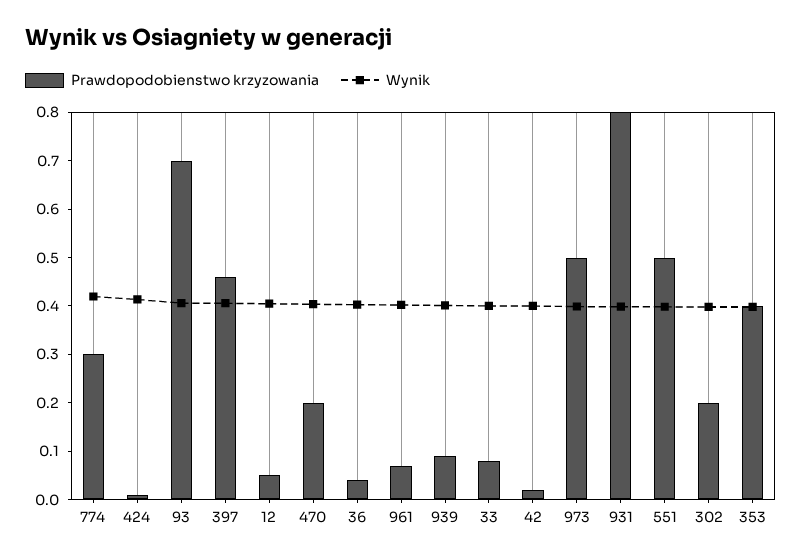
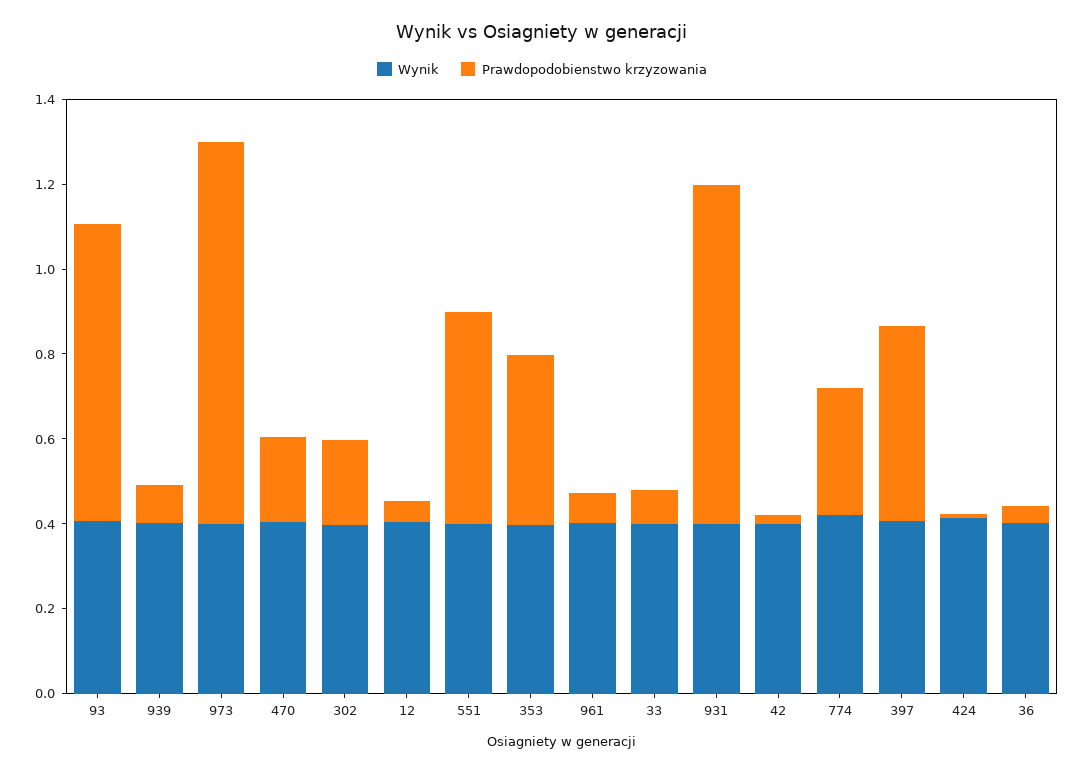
  {
    "Prawdopodobienstwo krzyzowania": {
      "774": 0.3,
      "424": 0.02,
      "93": 0.7,
      "397": 0.46,
      "12": 0.06,
      "470": 0.2,
      "36": 0.04,
      "961": 0.08,
      "939": 0.1,
      "33": 0.08,
      "42": 0.02,
-     "973": 0.5,
+     "973": 0.9,
      "931": 0.8,
      "551": 0.5,
      "302": 0.2,
      "353": 0.4
    },
    "Wynik": {
      "774": 0.42,
      "424": 0.42,
      "93": 0.4,
      "397": 0.4,
      "12": 0.4,
      "470": 0.4,
      "36": 0.4,
      "961": 0.4,
      "939": 0.4,
      "33": 0.4,
      "42": 0.4,
      "973": 0.4,
      "931": 0.4,
      "551": 0.4,
      "302": 0.4,
      "353": 0.4
    }
  }

